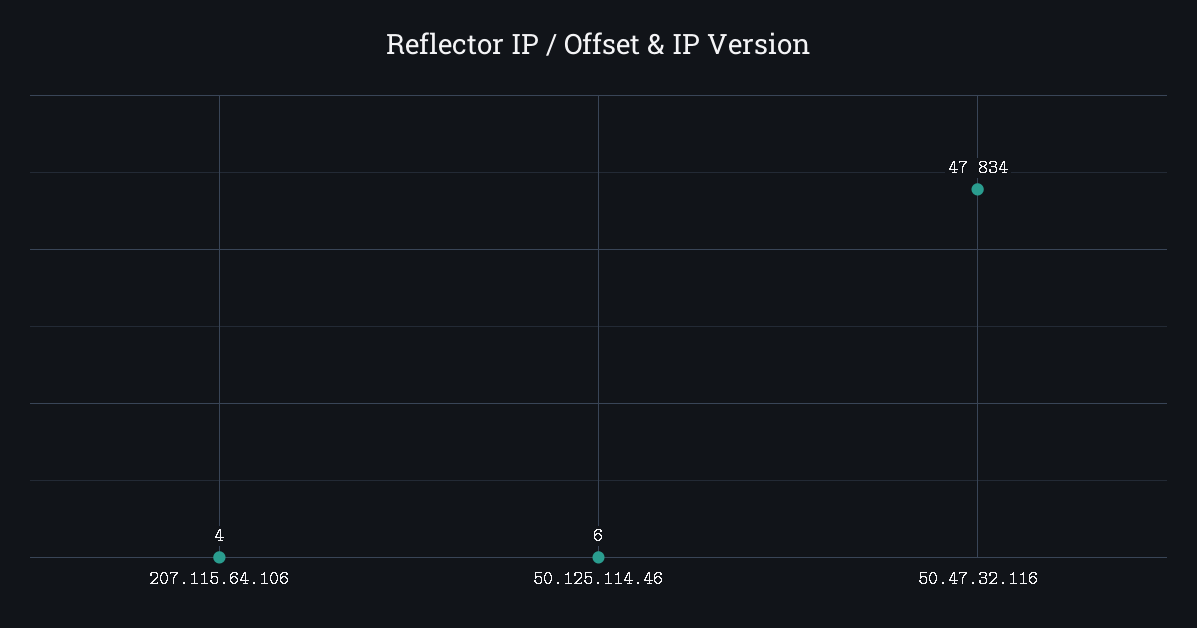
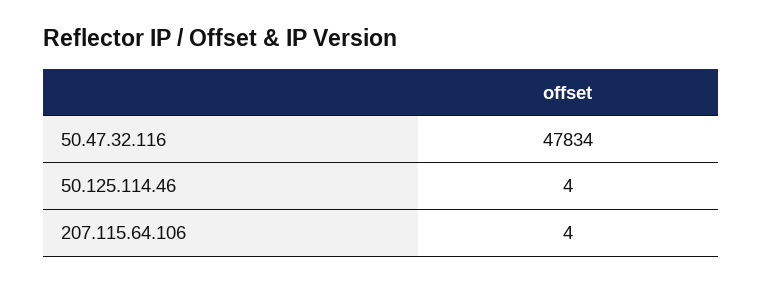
  {
    "207.115.64.106": 4,
-   "50.125.114.46": 6,
+   "50.125.114.46": 4,
    "50.47.32.116": 47834
  }

